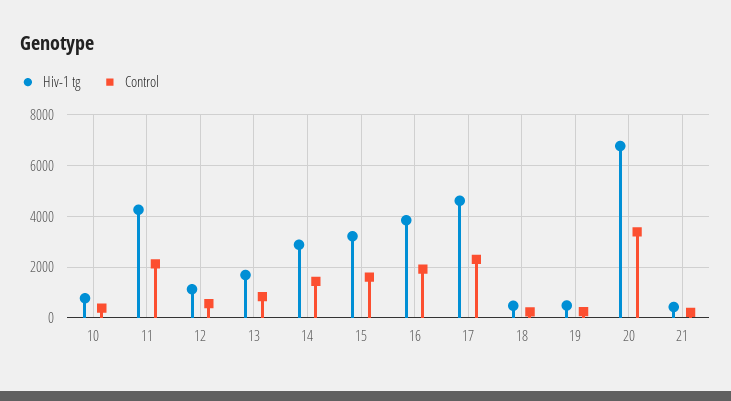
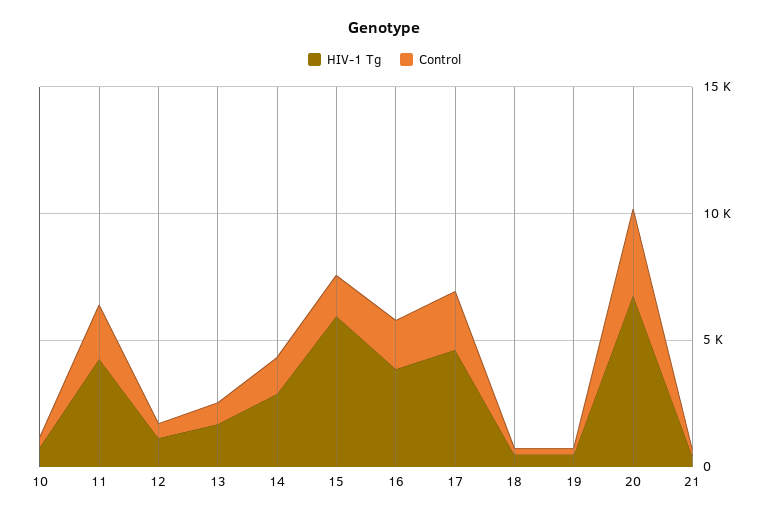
  {
    "Hiv-1 tg": {
      "10": 750,
      "11": 4250,
      "12": 1250,
      "13": 1750,
      "14": 3000,
-     "15": 3250,
+     "15": 6000,
      "16": 3750,
      "17": 4500,
      "18": 500,
      "19": 500,
      "20": 6750,
      "21": 500
    },
    "Control": {
      "10": 500,
      "11": 2250,
      "12": 500,
      "13": 750,
      "14": 1500,
      "15": 1500,
      "16": 2000,
      "17": 2250,
      "18": 250,
      "19": 250,
      "20": 3500,
      "21": 250
    }
  }

